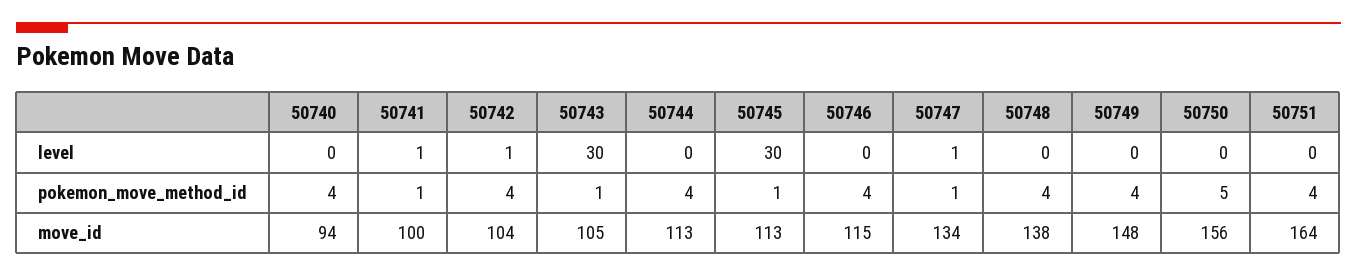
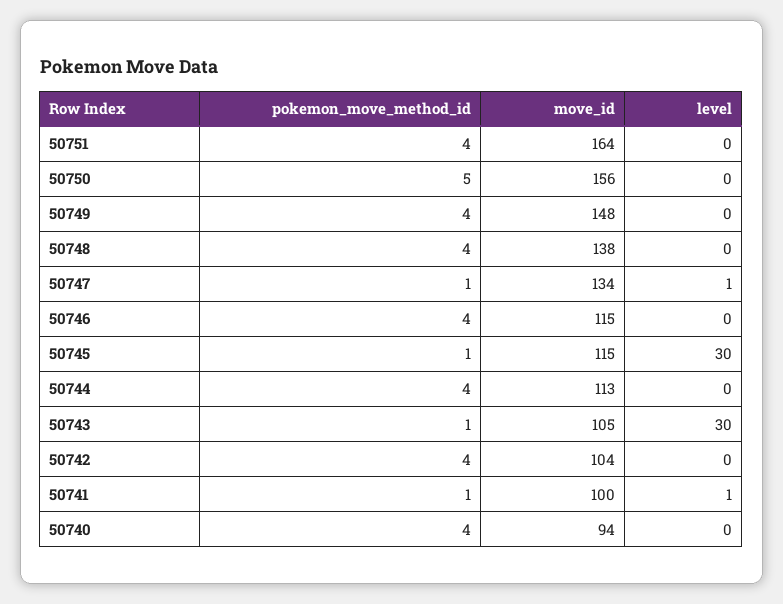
  {
    "50740": {
      "level": 0,
      "pokemon_move_method_id": 4,
      "move_id": 94
    },
    "50741": {
      "level": 1,
      "pokemon_move_method_id": 1,
      "move_id": 100
    },
    "50742": {
-     "level": 1,
+     "level": 0,
      "pokemon_move_method_id": 4,
      "move_id": 104
    },
    "50743": {
      "level": 30,
      "pokemon_move_method_id": 1,
      "move_id": 105
    },
    "50744": {
      "level": 0,
      "pokemon_move_method_id": 4,
      "move_id": 113
    },
    "50745": {
      "level": 30,
      "pokemon_move_method_id": 1,
-     "move_id": 113
+     "move_id": 115
    },
    "50746": {
      "level": 0,
      "pokemon_move_method_id": 4,
      "move_id": 115
    },
    "50747": {
      "level": 1,
      "pokemon_move_method_id": 1,
      "move_id": 134
    },
    "50748": {
      "level": 0,
      "pokemon_move_method_id": 4,
      "move_id": 138
    },
    "50749": {
      "level": 0,
      "pokemon_move_method_id": 4,
      "move_id": 148
    },
    "50750": {
      "level": 0,
      "pokemon_move_method_id": 5,
      "move_id": 156
    },
    "50751": {
      "level": 0,
      "pokemon_move_method_id": 4,
      "move_id": 164
    }
  }

